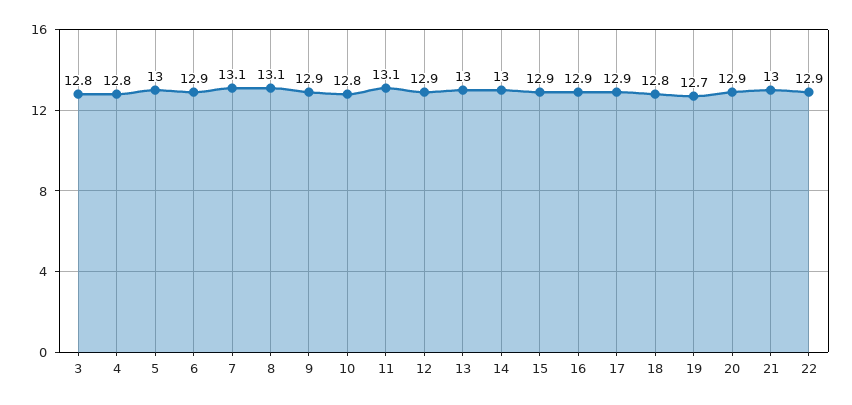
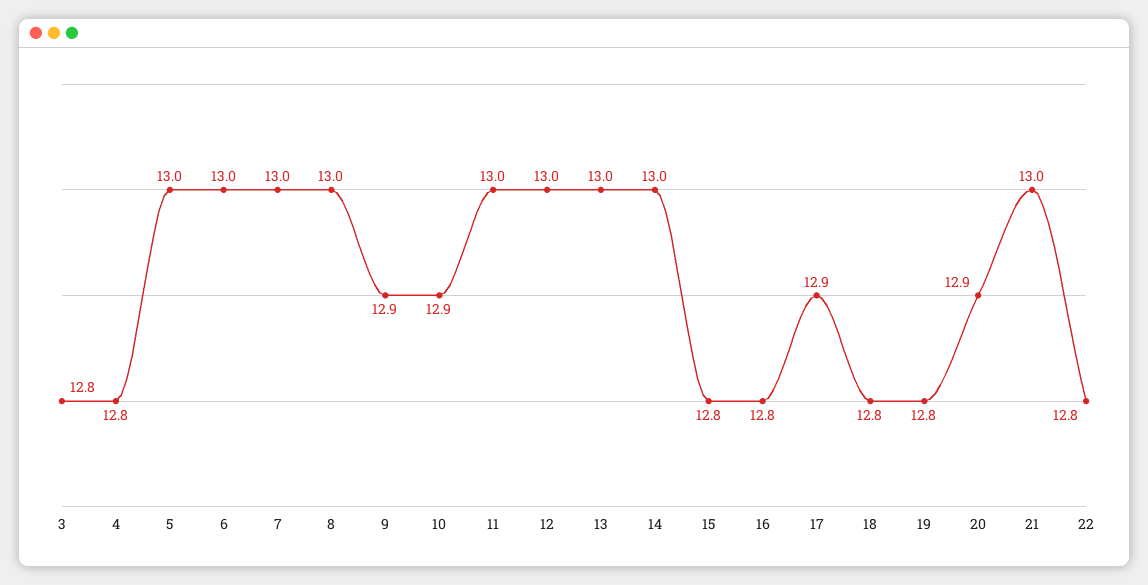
  {
    "3": 12.8,
    "4": 12.8,
    "5": 13,
-   "6": 12.9,
+   "6": 13,
-   "7": 13.1,
+   "7": 13,
-   "8": 13.1,
+   "8": 13,
    "9": 12.9,
-   "10": 12.8,
+   "10": 12.9,
-   "11": 13.1,
+   "11": 13,
-   "12": 12.9,
+   "12": 13,
    "13": 13,
    "14": 13,
-   "15": 12.9,
+   "15": 12.8,
-   "16": 12.9,
+   "16": 12.8,
    "17": 12.9,
    "18": 12.8,
-   "19": 12.7,
+   "19": 12.8,
    "20": 12.9,
    "21": 13,
-   "22": 12.9
+   "22": 12.8
  }

